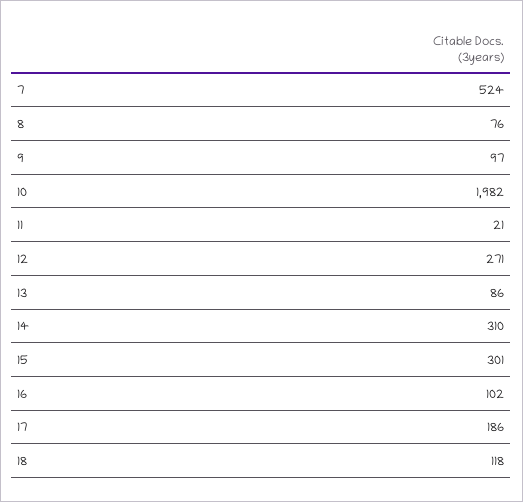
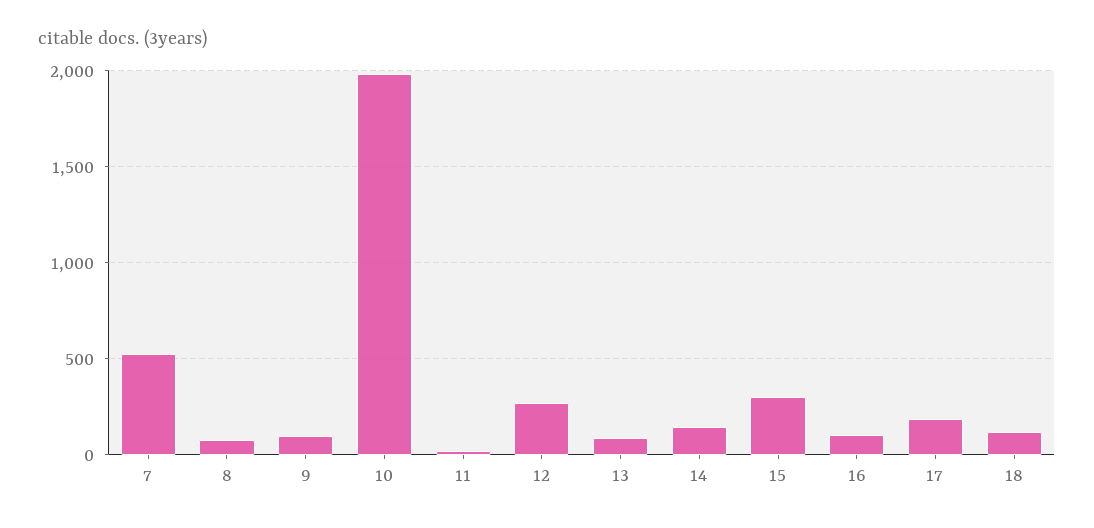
  {
    "7": 524,
    "8": 76,
    "9": 97,
    "10": 1982,
    "11": 21,
    "12": 271,
    "13": 86,
-   "14": 310,
+   "14": 150,
    "15": 301,
    "16": 102,
    "17": 186,
    "18": 118
  }

